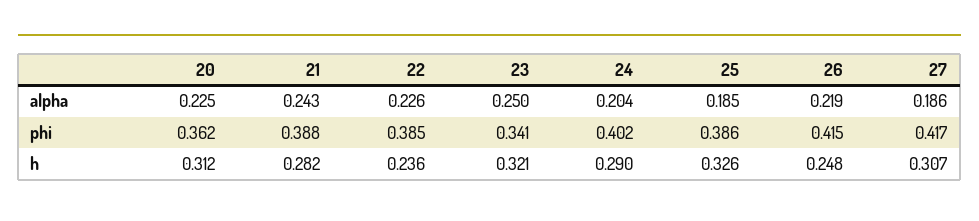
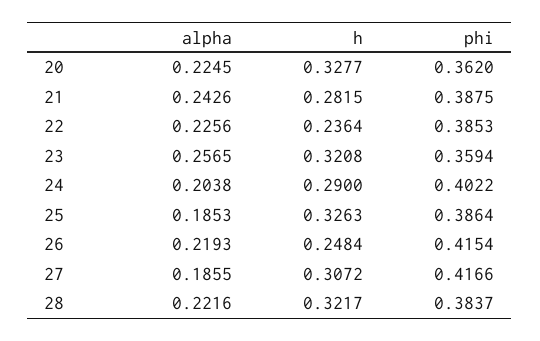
  {
    "20": {
      "alpha": 0.2245,
      "phi": 0.362,
-     "h": 0.312
+     "h": 0.3277
    },
    "21": {
      "alpha": 0.2426,
      "phi": 0.3875,
      "h": 0.2815
    },
    "22": {
      "alpha": 0.2256,
      "phi": 0.3853,
      "h": 0.2364
    },
    "23": {
-     "alpha": 0.25,
+     "alpha": 0.2565,
-     "phi": 0.341,
+     "phi": 0.3594,
      "h": 0.3208
    },
    "24": {
      "alpha": 0.2038,
      "phi": 0.4022,
      "h": 0.29
    },
    "25": {
      "alpha": 0.1853,
      "phi": 0.3864,
      "h": 0.3263
    },
    "26": {
      "alpha": 0.2193,
      "phi": 0.4154,
      "h": 0.2484
    },
    "27": {
      "alpha": 0.1855,
      "phi": 0.4166,
      "h": 0.3072
-   }
+   },
+   "28": {
+     "alpha": 0.2216,
+     "h": 0.3217,
+     "phi": 0.3837
+   }
  }

